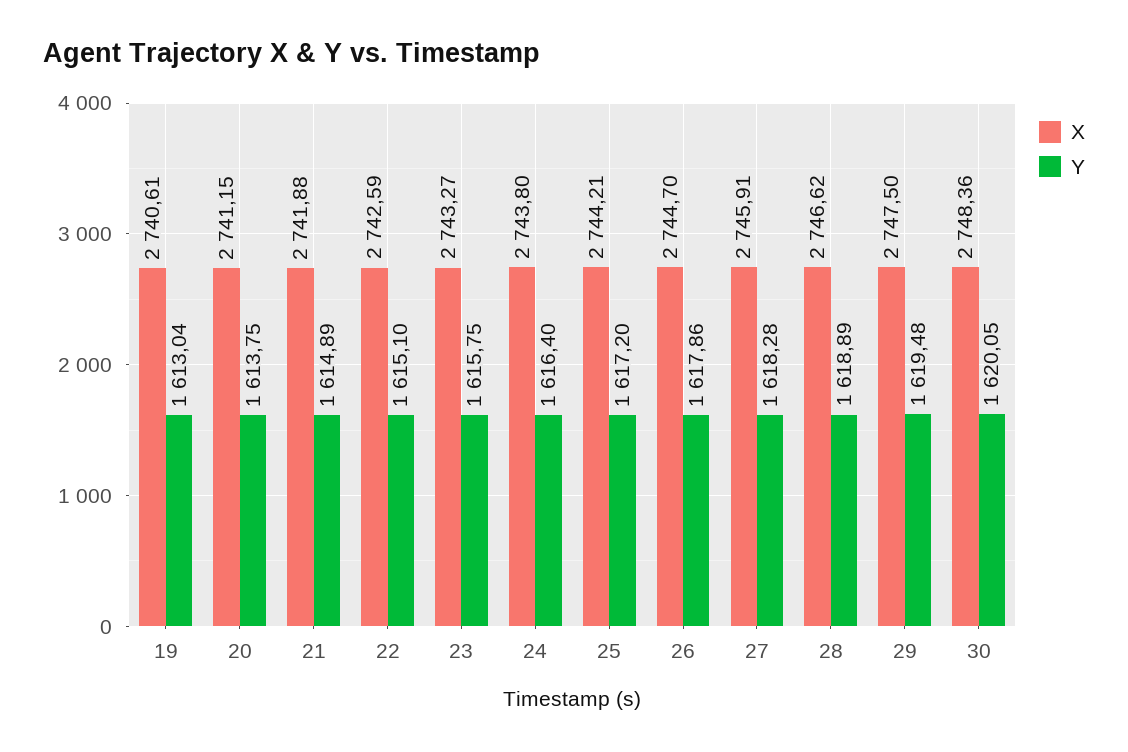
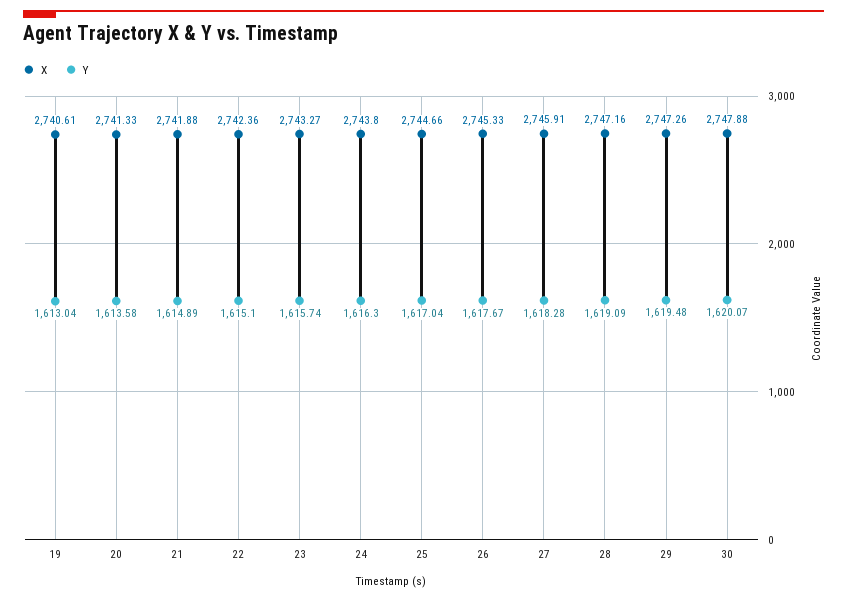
  {
    "X": {
      "19": 2740.61,
-     "20": 2741.15,
+     "20": 2741.33,
      "21": 2741.88,
-     "22": 2742.59,
+     "22": 2742.36,
      "23": 2743.27,
      "24": 2743.8,
-     "25": 2744.21,
+     "25": 2744.66,
-     "26": 2744.7,
+     "26": 2745.33,
      "27": 2745.91,
-     "28": 2746.62,
+     "28": 2747.16,
-     "29": 2747.5,
+     "29": 2747.26,
-     "30": 2748.36
+     "30": 2747.88
    },
    "Y": {
      "19": 1613.04,
-     "20": 1613.75,
+     "20": 1613.58,
      "21": 1614.89,
      "22": 1615.1,
-     "23": 1615.75,
+     "23": 1615.74,
-     "24": 1616.4,
+     "24": 1616.3,
-     "25": 1617.2,
+     "25": 1617.04,
-     "26": 1617.86,
+     "26": 1617.67,
      "27": 1618.28,
-     "28": 1618.89,
+     "28": 1619.09,
      "29": 1619.48,
-     "30": 1620.05
+     "30": 1620.07
    }
  }

